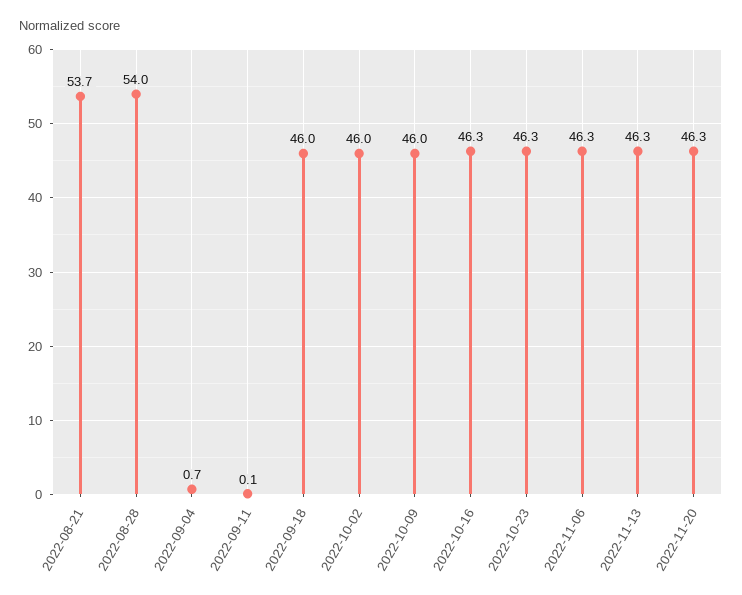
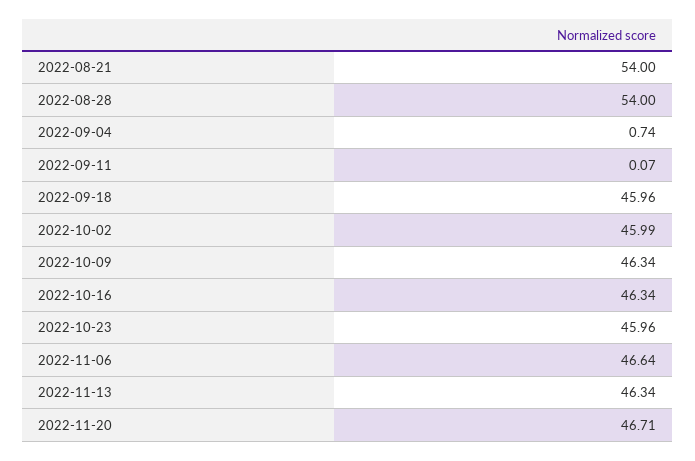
  {
-   "2022-08-21": 53.7,
+   "2022-08-21": 54,
    "2022-08-28": 54,
    "2022-09-04": 0.74,
    "2022-09-11": 0.07,
    "2022-09-18": 45.96,
    "2022-10-02": 45.99,
-   "2022-10-09": 46,
+   "2022-10-09": 46.34,
    "2022-10-16": 46.34,
-   "2022-10-23": 46.3,
+   "2022-10-23": 45.96,
-   "2022-11-06": 46.3,
+   "2022-11-06": 46.64,
    "2022-11-13": 46.34,
-   "2022-11-20": 46.3
+   "2022-11-20": 46.71
  }

